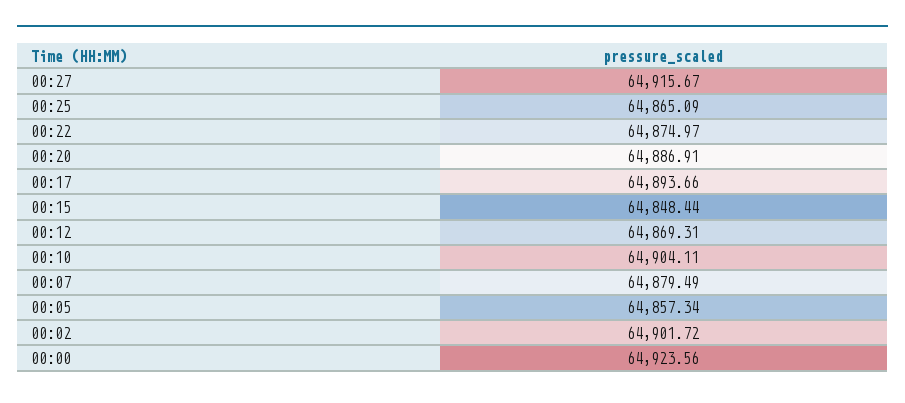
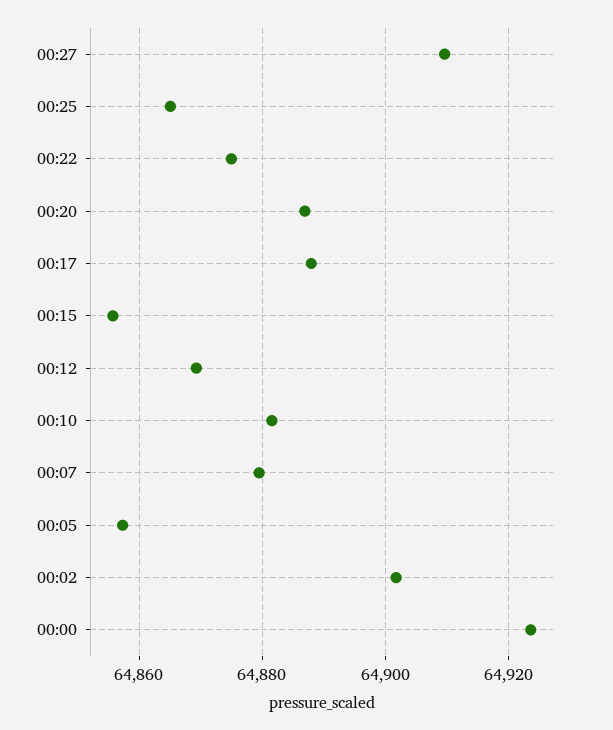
  {
-   "00:27": 64915.67,
+   "00:27": 64910,
    "00:25": 64865.09,
    "00:22": 64874.97,
    "00:20": 64886.91,
-   "00:17": 64893.66,
+   "00:17": 64888,
-   "00:15": 64848.44,
+   "00:15": 64856,
    "00:12": 64869.31,
-   "00:10": 64904.11,
+   "00:10": 64882,
    "00:07": 64879.49,
    "00:05": 64857.34,
    "00:02": 64901.72,
    "00:00": 64923.56
  }

